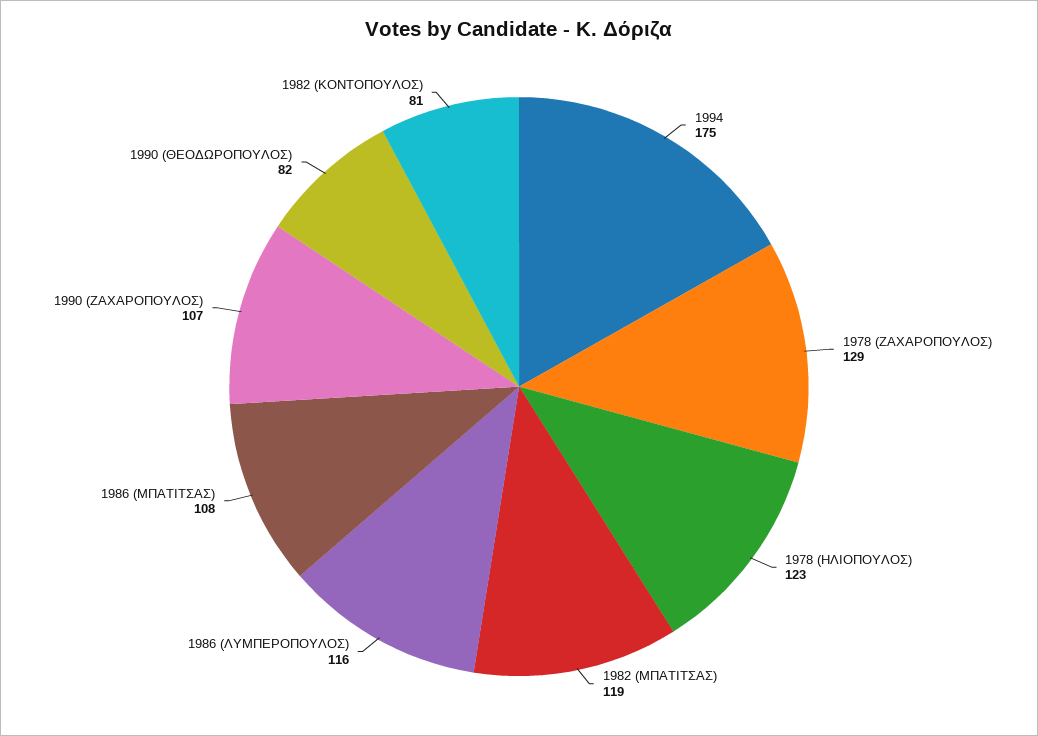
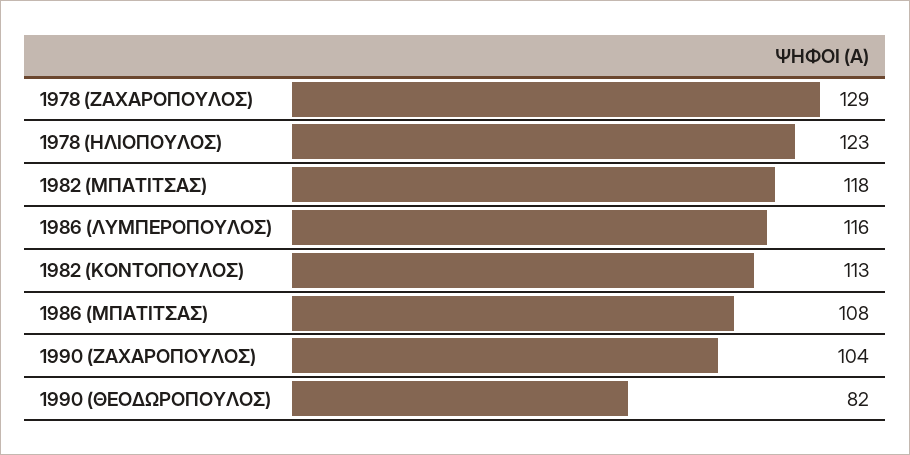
  {
-   "1994": 175,
    "1978 (ΖΑΧΑΡΟΠΟΥΛΟΣ)": 129,
    "1978 (ΗΛΙΟΠΟΥΛΟΣ)": 123,
-   "1982 (ΜΠΑΤΙΤΣΑΣ)": 119,
+   "1982 (ΜΠΑΤΙΤΣΑΣ)": 118,
    "1986 (ΛΥΜΠΕΡΟΠΟΥΛΟΣ)": 116,
    "1986 (ΜΠΑΤΙΤΣΑΣ)": 108,
-   "1990 (ΖΑΧΑΡΟΠΟΥΛΟΣ)": 107,
+   "1990 (ΖΑΧΑΡΟΠΟΥΛΟΣ)": 104,
    "1990 (ΘΕΟΔΩΡΟΠΟΥΛΟΣ)": 82,
-   "1982 (ΚΟΝΤΟΠΟΥΛΟΣ)": 81
+   "1982 (ΚΟΝΤΟΠΟΥΛΟΣ)": 113
  }

